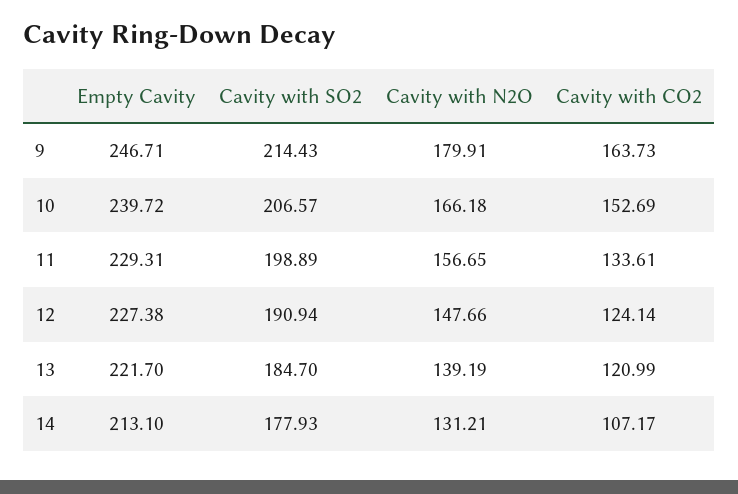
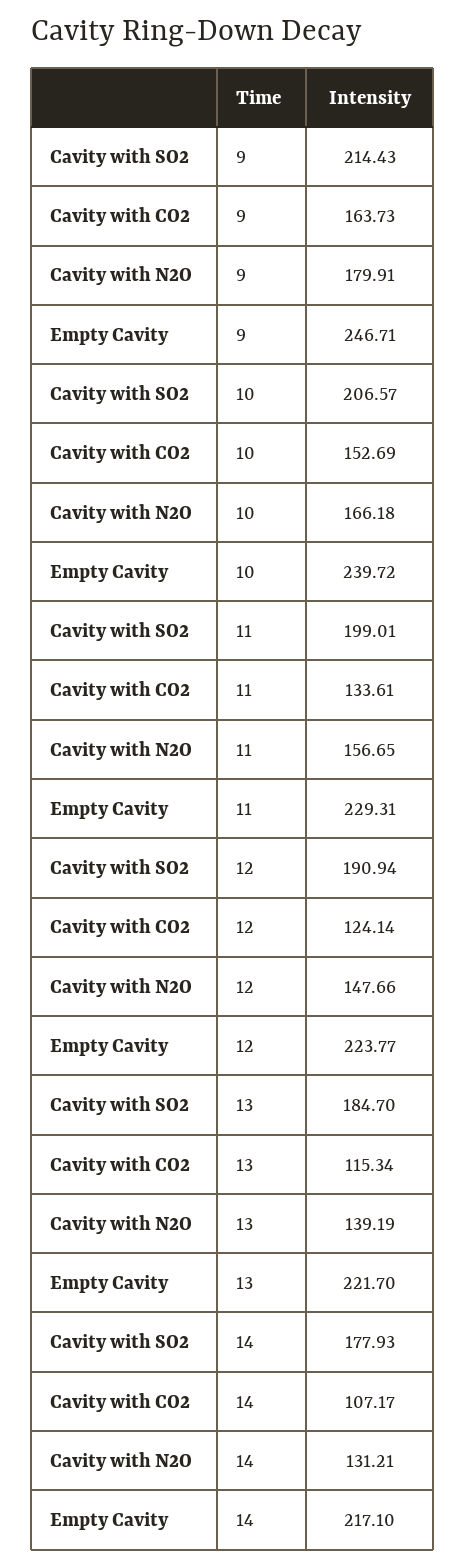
  {
    "Empty Cavity": {
      "9": 246.71,
      "10": 239.72,
      "11": 229.31,
-     "12": 227.38,
+     "12": 223.77,
      "13": 221.7,
-     "14": 213.1
+     "14": 217.1
    },
    "Cavity with SO2": {
      "9": 214.43,
      "10": 206.57,
-     "11": 198.89,
+     "11": 199.01,
      "12": 190.94,
      "13": 184.7,
      "14": 177.93
    },
    "Cavity with N2O": {
      "9": 179.91,
      "10": 166.18,
      "11": 156.65,
      "12": 147.66,
      "13": 139.19,
      "14": 131.21
    },
    "Cavity with CO2": {
      "9": 163.73,
      "10": 152.69,
      "11": 133.61,
      "12": 124.14,
-     "13": 120.99,
+     "13": 115.34,
      "14": 107.17
    }
  }

